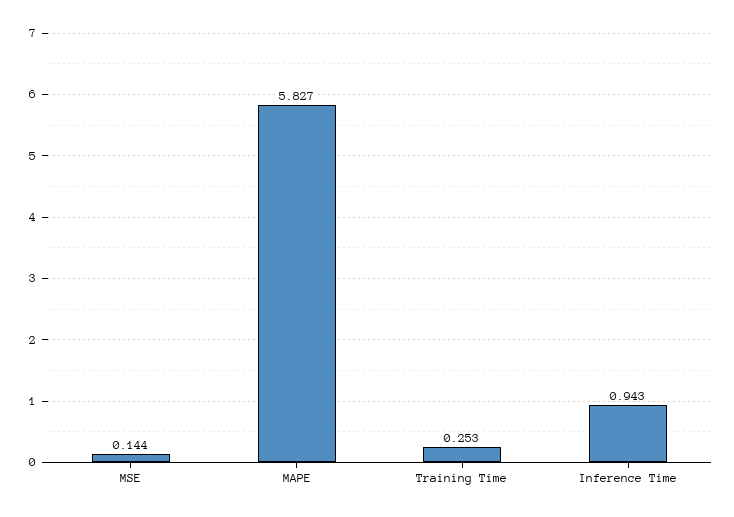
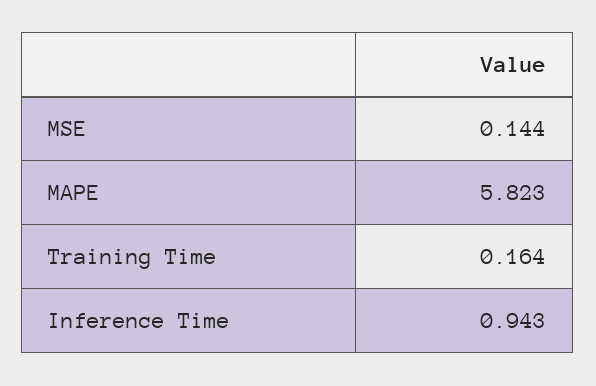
  {
    "MSE": 0.144,
-   "MAPE": 5.827,
+   "MAPE": 5.823,
-   "Training Time": 0.253,
+   "Training Time": 0.164,
    "Inference Time": 0.943
  }

